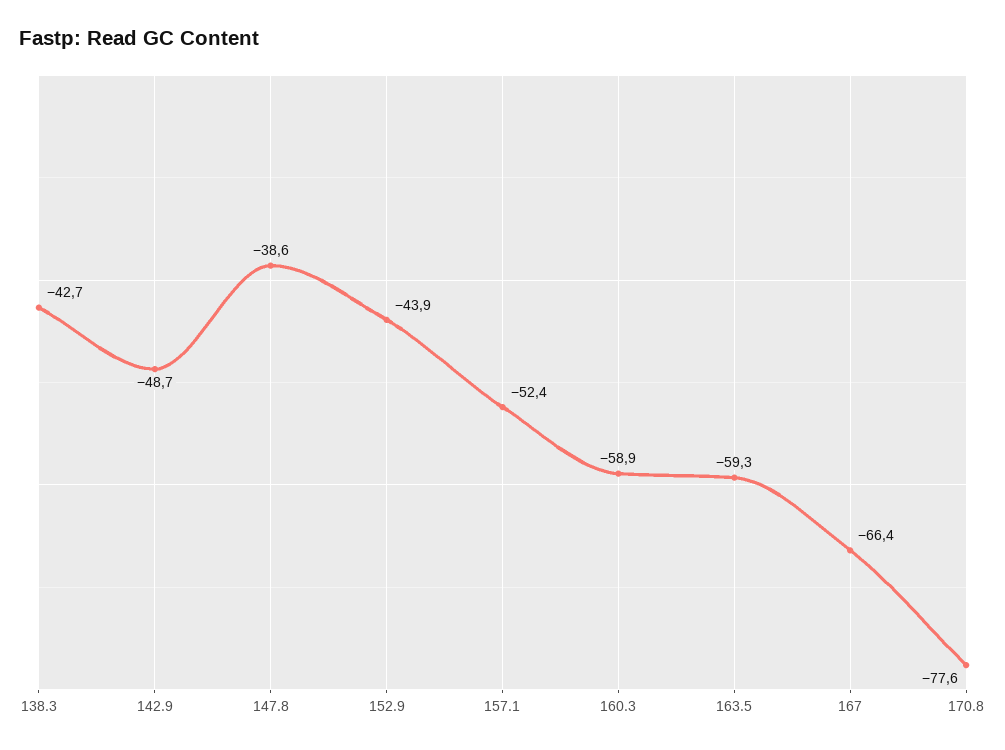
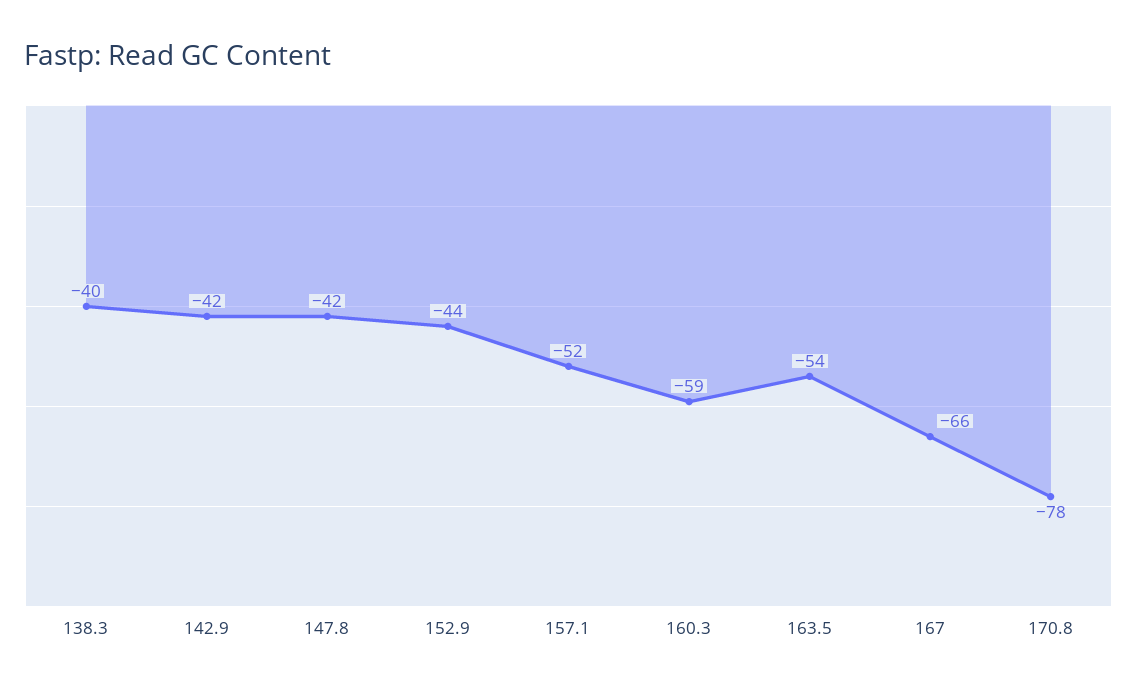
  {
-   "138.3": -42.7,
+   "138.3": -40,
-   "142.9": -48.7,
+   "142.9": -42,
-   "147.8": -38.6,
+   "147.8": -42,
    "152.9": -43.9,
    "157.1": -52.4,
    "160.3": -58.9,
-   "163.5": -59.3,
+   "163.5": -54,
    "167": -66.4,
    "170.8": -77.6
  }

